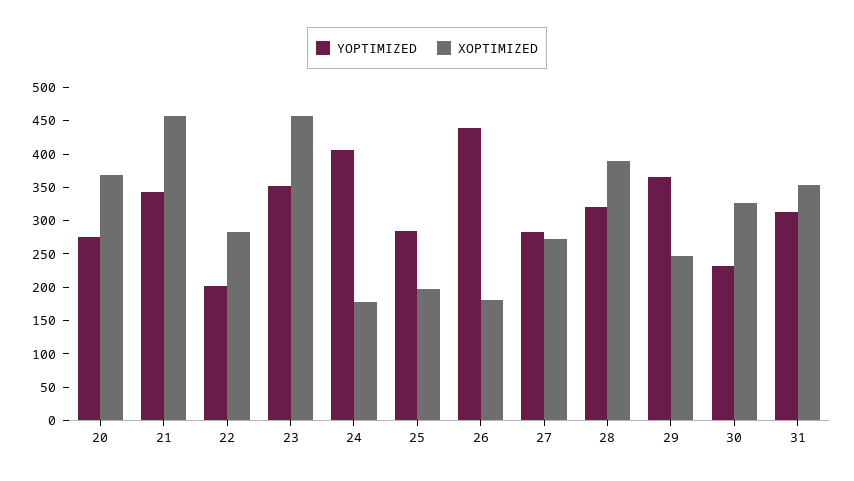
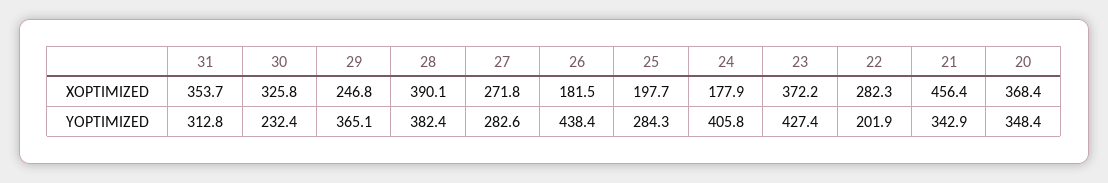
  {
    "YOPTIMIZED": {
-     "20": 275,
+     "20": 348.4,
      "21": 342.9,
      "22": 201.9,
-     "23": 350,
+     "23": 427.4,
      "24": 405.8,
      "25": 284.3,
      "26": 438.4,
      "27": 282.6,
-     "28": 325,
+     "28": 382.4,
      "29": 365.1,
      "30": 232.4,
      "31": 312.8
    },
    "XOPTIMIZED": {
      "20": 368.4,
      "21": 456.4,
      "22": 282.3,
-     "23": 450,
+     "23": 372.2,
      "24": 177.9,
      "25": 197.7,
      "26": 181.5,
      "27": 271.8,
      "28": 390.1,
      "29": 246.8,
      "30": 325.8,
      "31": 353.7
    }
  }

